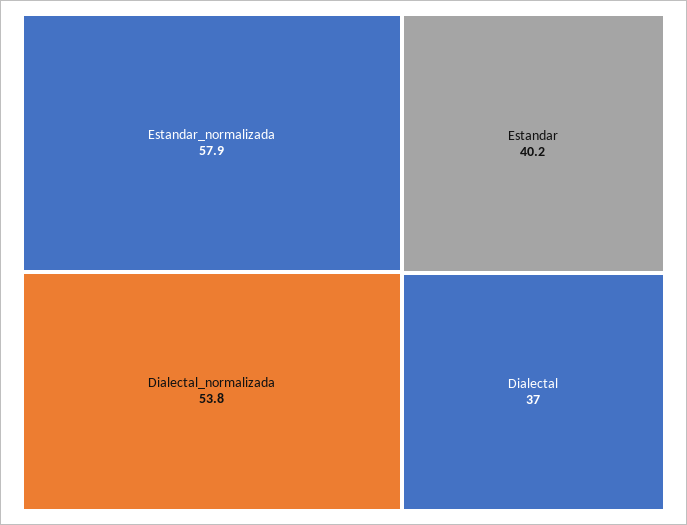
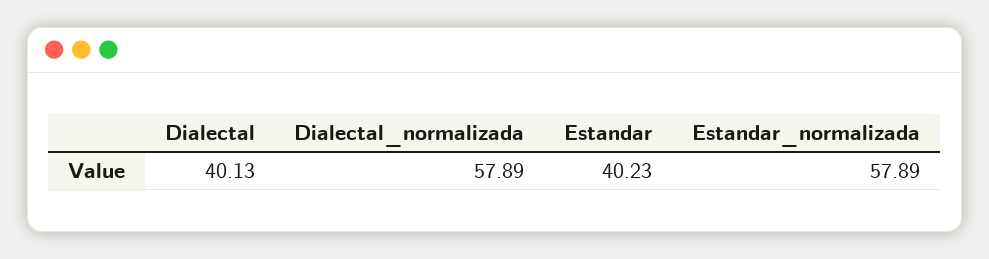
  {
    "Estandar_normalizada": 57.89,
-   "Dialectal_normalizada": 53.8,
+   "Dialectal_normalizada": 57.89,
    "Estandar": 40.23,
-   "Dialectal": 37
+   "Dialectal": 40.13
  }

